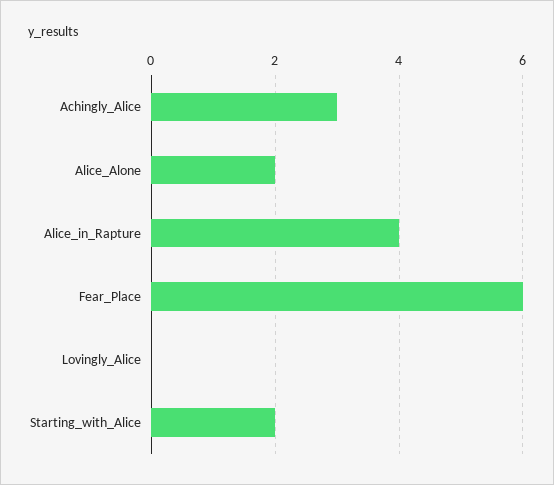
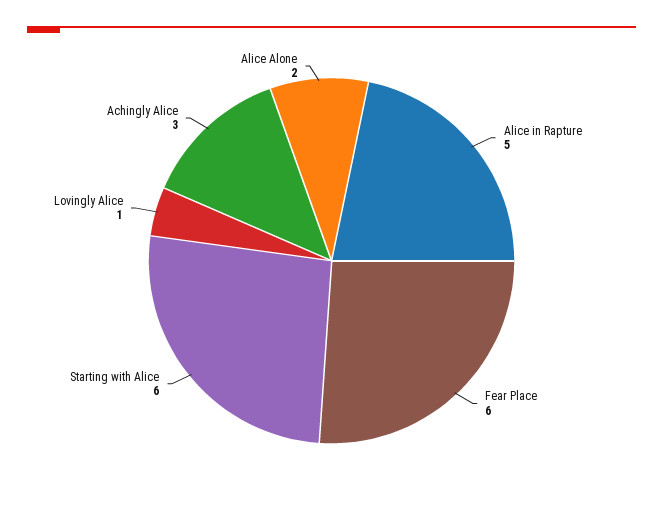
  {
    "Achingly_Alice": 3,
    "Alice_Alone": 2,
-   "Alice_in_Rapture": 4,
+   "Alice_in_Rapture": 5,
    "Fear_Place": 6,
-   "Lovingly_Alice": 0,
+   "Lovingly_Alice": 1,
-   "Starting_with_Alice": 2
+   "Starting_with_Alice": 6
  }

